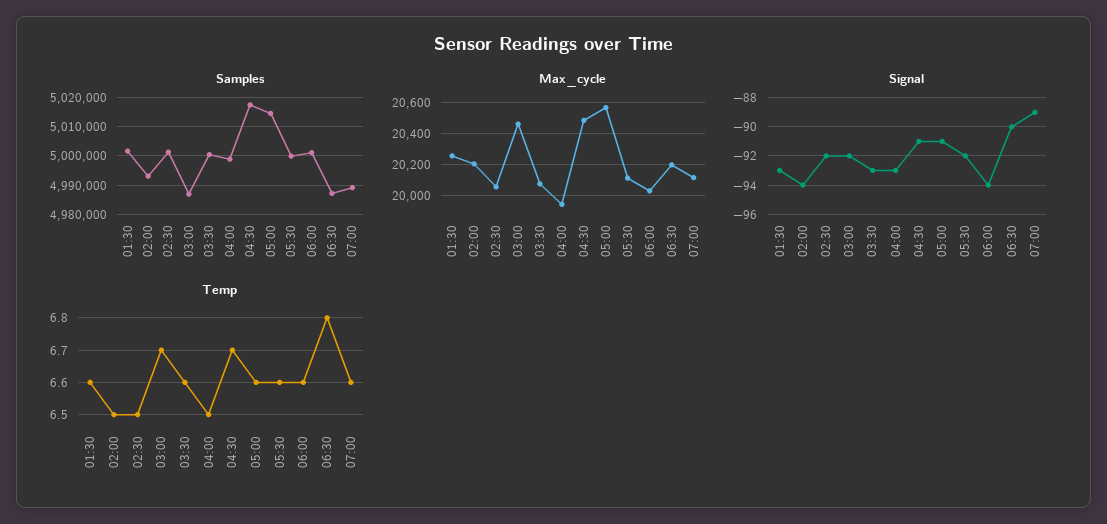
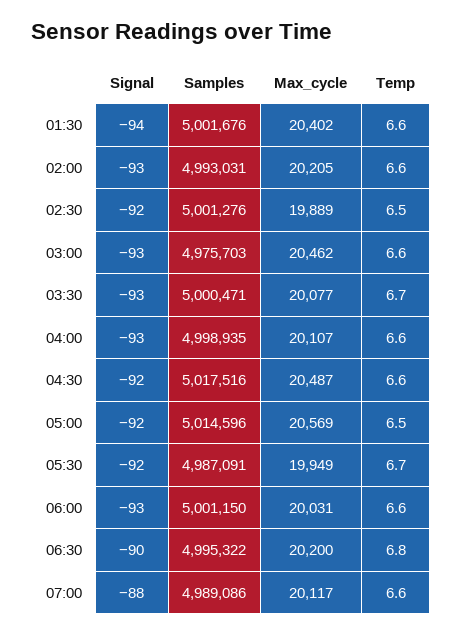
  {
    "Samples": {
      "01:30": 5001676,
      "02:00": 4993031,
      "02:30": 5001276,
-     "03:00": 4987500,
+     "03:00": 4975703,
      "03:30": 5000471,
      "04:00": 4998935,
      "04:30": 5017516,
      "05:00": 5014596,
-     "05:30": 5000000,
+     "05:30": 4987091,
      "06:00": 5001150,
-     "06:30": 4987500,
+     "06:30": 4995322,
      "07:00": 4989086
    },
    "Max_cycle": {
-     "01:30": 20250,
+     "01:30": 20402,
      "02:00": 20205,
-     "02:30": 20050,
+     "02:30": 19889,
      "03:00": 20462,
      "03:30": 20077,
-     "04:00": 19950,
+     "04:00": 20107,
      "04:30": 20487,
      "05:00": 20569,
-     "05:30": 20100,
+     "05:30": 19949,
      "06:00": 20031,
      "06:30": 20200,
      "07:00": 20117
    },
    "Signal": {
-     "01:30": -93,
+     "01:30": -94,
-     "02:00": -94,
+     "02:00": -93,
      "02:30": -92,
-     "03:00": -92,
+     "03:00": -93,
      "03:30": -93,
      "04:00": -93,
-     "04:30": -91,
+     "04:30": -92,
-     "05:00": -91,
+     "05:00": -92,
      "05:30": -92,
-     "06:00": -94,
+     "06:00": -93,
      "06:30": -90,
-     "07:00": -89
+     "07:00": -88
    },
    "Temp": {
      "01:30": 6.6,
-     "02:00": 6.5,
+     "02:00": 6.6,
      "02:30": 6.5,
-     "03:00": 6.7,
+     "03:00": 6.6,
-     "03:30": 6.6,
+     "03:30": 6.7,
-     "04:00": 6.5,
+     "04:00": 6.6,
-     "04:30": 6.7,
+     "04:30": 6.6,
-     "05:00": 6.6,
+     "05:00": 6.5,
-     "05:30": 6.6,
+     "05:30": 6.7,
      "06:00": 6.6,
      "06:30": 6.8,
      "07:00": 6.6
    }
  }

